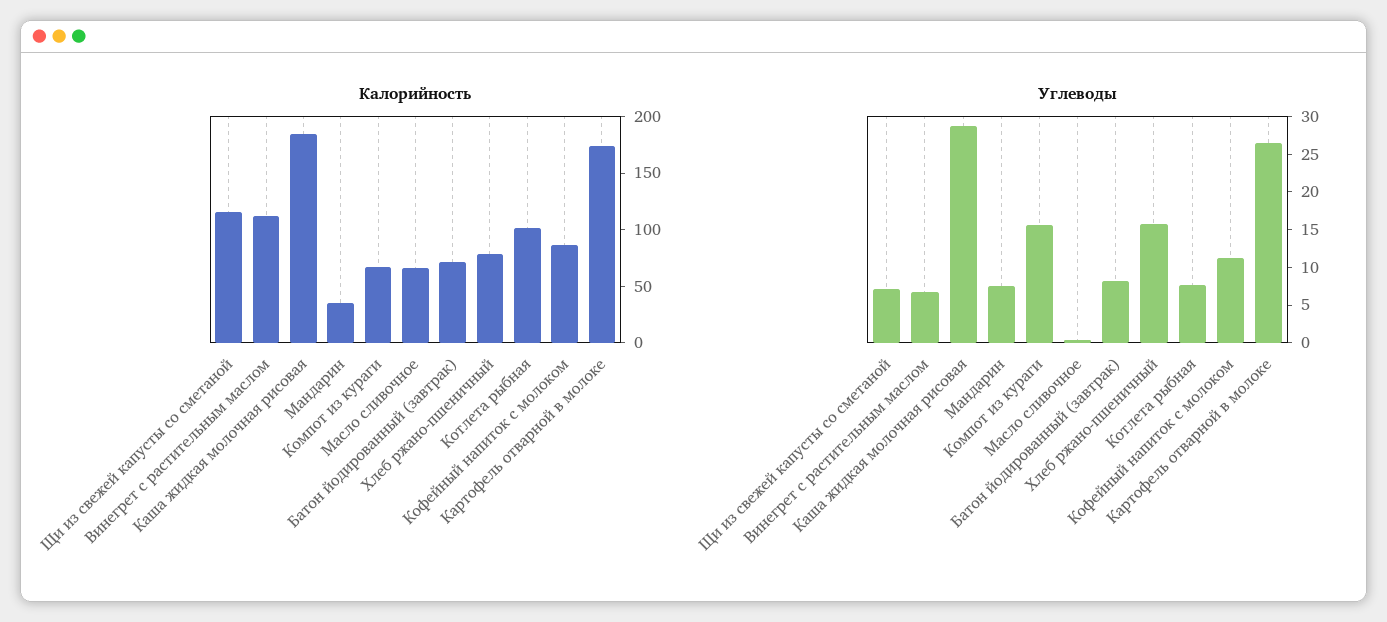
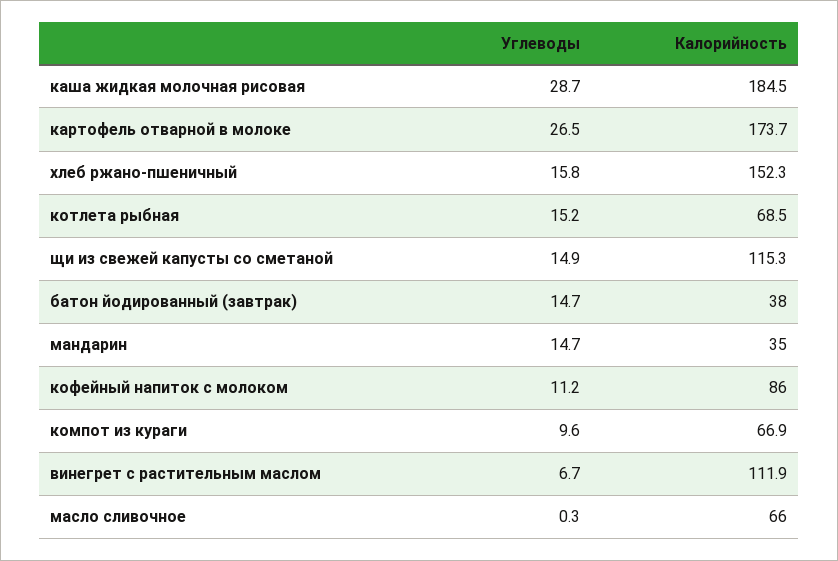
  {
    "Калорийность": {
      "Щи из свежей капусты со сметаной": 115.3,
      "Винегрет с растительным маслом": 111.9,
      "Каша жидкая молочная рисовая": 184.5,
      "Мандарин": 35,
      "Компот из кураги": 66.9,
      "Масло сливочное": 66,
-     "Батон йодированный (завтрак)": 70,
+     "Батон йодированный (завтрак)": 38,
-     "Хлеб ржано-пшеничный": 80,
+     "Хлеб ржано-пшеничный": 152.3,
-     "Котлета рыбная": 100,
+     "Котлета рыбная": 68.5,
      "Кофейный напиток с молоком": 86,
      "Картофель отварной в молоке": 173.7
    },
    "Углеводы": {
-     "Щи из свежей капусты со сметаной": 7.5,
+     "Щи из свежей капусты со сметаной": 14.9,
      "Винегрет с растительным маслом": 6.7,
      "Каша жидкая молочная рисовая": 28.7,
-     "Мандарин": 7.5,
+     "Мандарин": 14.7,
-     "Компот из кураги": 15,
+     "Компот из кураги": 9.6,
      "Масло сливочное": 0.3,
-     "Батон йодированный (завтрак)": 7.5,
+     "Батон йодированный (завтрак)": 14.7,
      "Хлеб ржано-пшеничный": 15.8,
-     "Котлета рыбная": 7.5,
+     "Котлета рыбная": 15.2,
      "Кофейный напиток с молоком": 11.2,
      "Картофель отварной в молоке": 26.5
    }
  }

